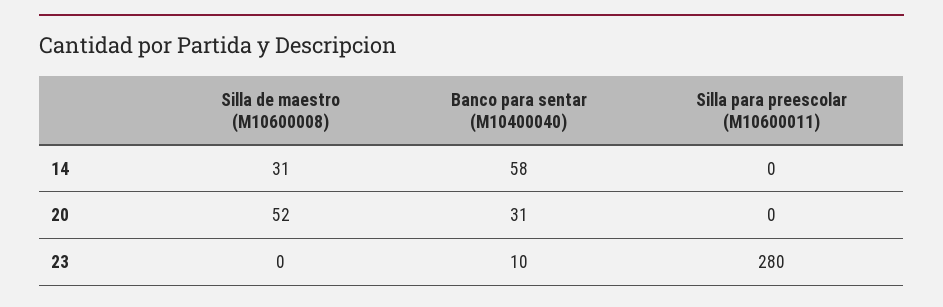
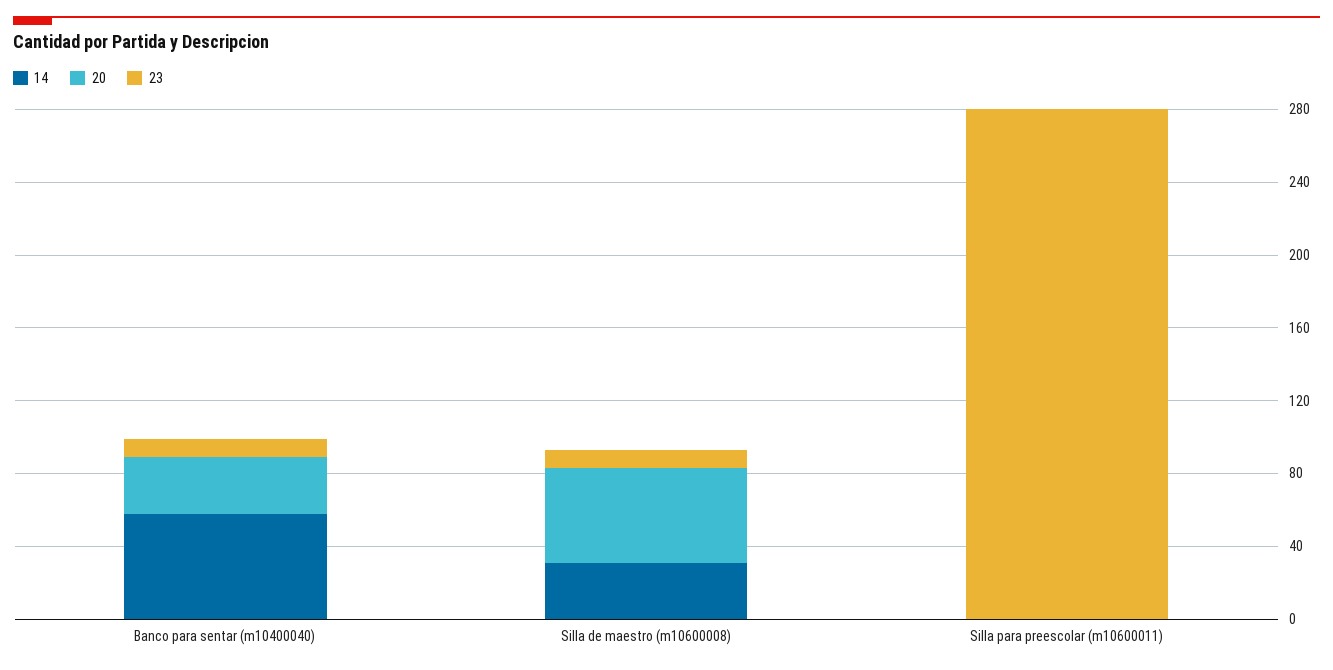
  {
    "14": {
      "Silla de maestro (M10600008)": 31,
      "Banco para sentar (M10400040)": 58,
      "Silla para preescolar (M10600011)": 0
    },
    "20": {
      "Silla de maestro (M10600008)": 52,
      "Banco para sentar (M10400040)": 31,
      "Silla para preescolar (M10600011)": 0
    },
    "23": {
-     "Silla de maestro (M10600008)": 0,
+     "Silla de maestro (M10600008)": 10,
      "Banco para sentar (M10400040)": 10,
      "Silla para preescolar (M10600011)": 280
    }
  }

